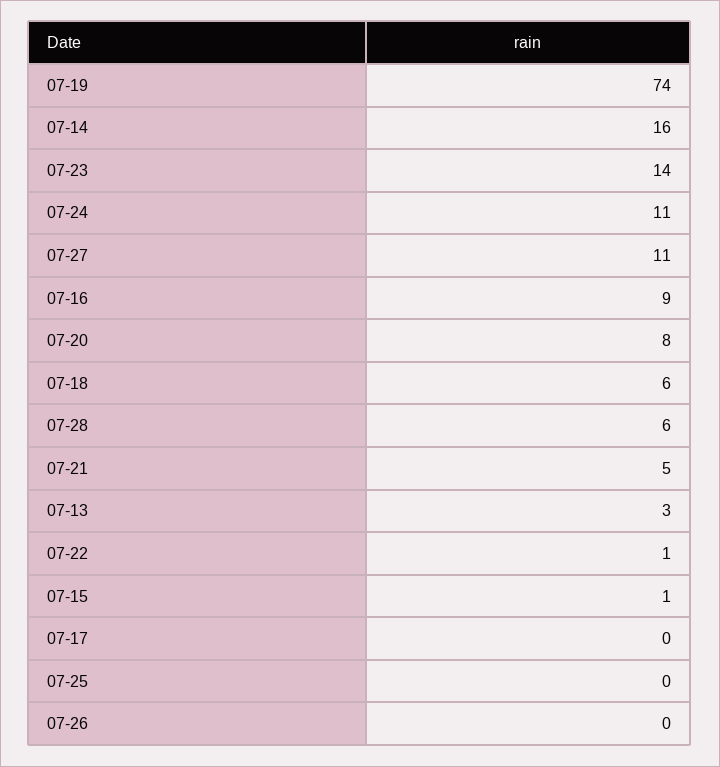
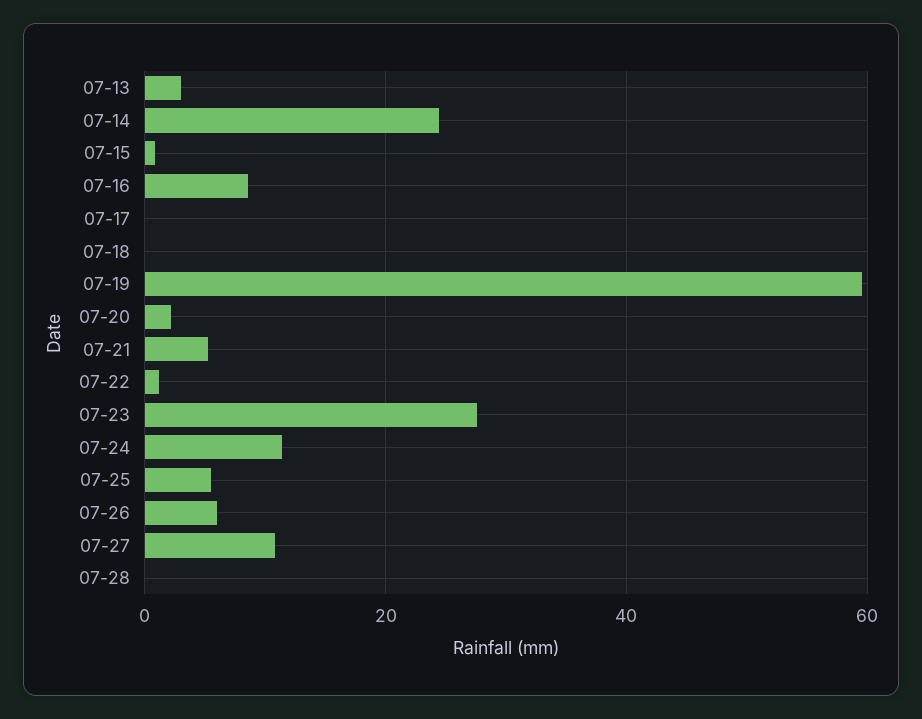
  {
-   "07-19": 74,
+   "07-19": 60,
-   "07-14": 16,
+   "07-14": 24,
-   "07-23": 14,
+   "07-23": 28,
    "07-24": 11,
    "07-27": 11,
    "07-16": 9,
-   "07-20": 8,
+   "07-20": 2,
-   "07-18": 6,
+   "07-18": 0,
-   "07-28": 6,
+   "07-28": 0,
    "07-21": 5,
    "07-13": 3,
    "07-22": 1,
    "07-15": 1,
    "07-17": 0,
-   "07-25": 0,
+   "07-25": 6,
-   "07-26": 0
+   "07-26": 6
  }

